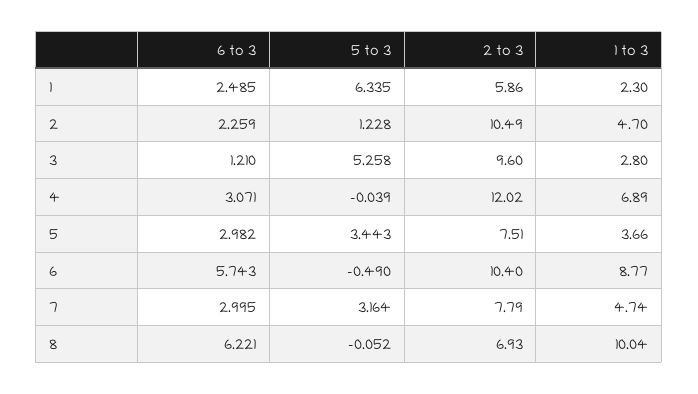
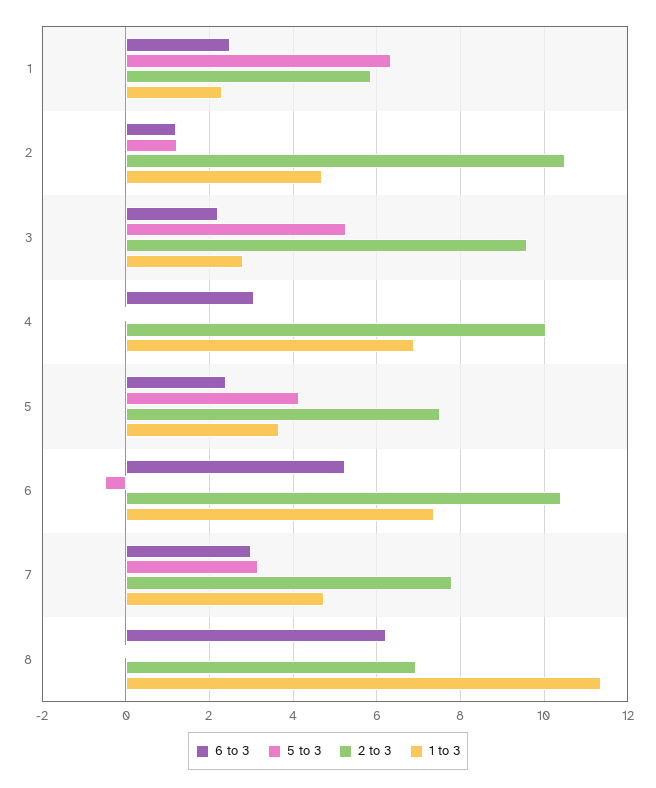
  {
    "6 to 3": {
      "1": 2.485,
-     "2": 2.259,
+     "2": 1.2,
-     "3": 1.21,
+     "3": 2.2,
      "4": 3.071,
-     "5": 2.982,
+     "5": 2.4,
-     "6": 5.743,
+     "6": 5.2,
      "7": 2.995,
      "8": 6.221
    },
    "5 to 3": {
      "1": 6.335,
      "2": 1.228,
      "3": 5.258,
      "4": -0.039,
-     "5": 3.443,
+     "5": 4.2,
      "6": -0.49,
      "7": 3.164,
      "8": -0.052
    },
    "2 to 3": {
      "1": 5.86,
      "2": 10.49,
      "3": 9.6,
-     "4": 12.02,
+     "4": 10,
      "5": 7.51,
      "6": 10.4,
      "7": 7.79,
      "8": 6.93
    },
    "1 to 3": {
      "1": 2.3,
      "2": 4.7,
      "3": 2.8,
      "4": 6.89,
      "5": 3.66,
-     "6": 8.77,
+     "6": 7.4,
      "7": 4.74,
-     "8": 10.04
+     "8": 11.4
    }
  }

